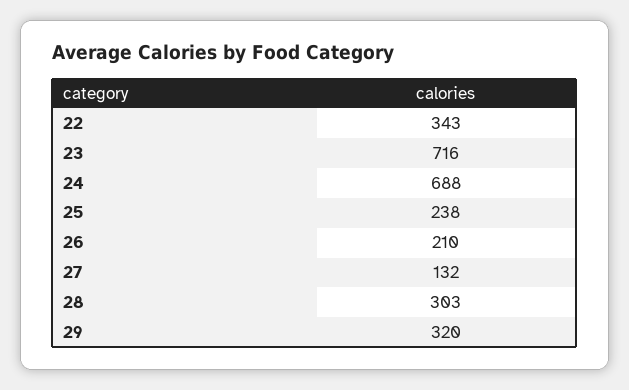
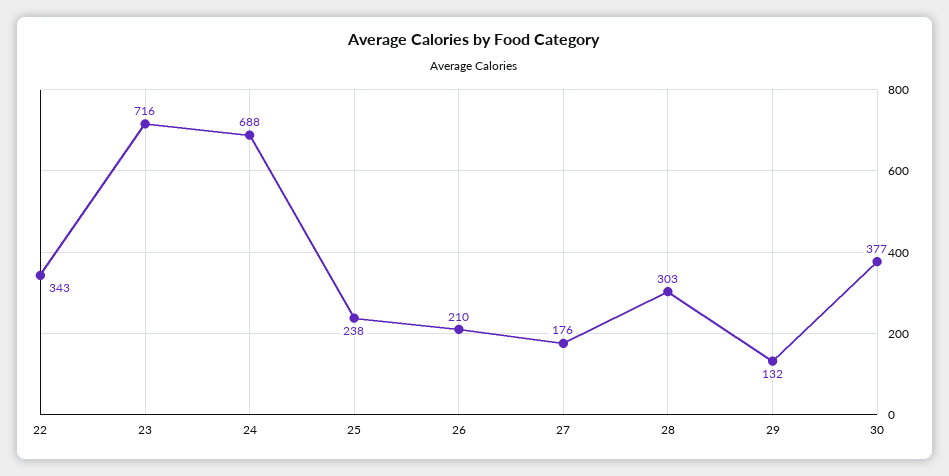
  {
    "22": 343,
    "23": 716,
    "24": 688,
    "25": 238,
    "26": 210,
-   "27": 132,
+   "27": 176,
    "28": 303,
-   "29": 320
+   "29": 132,
+   "30": 377
  }

